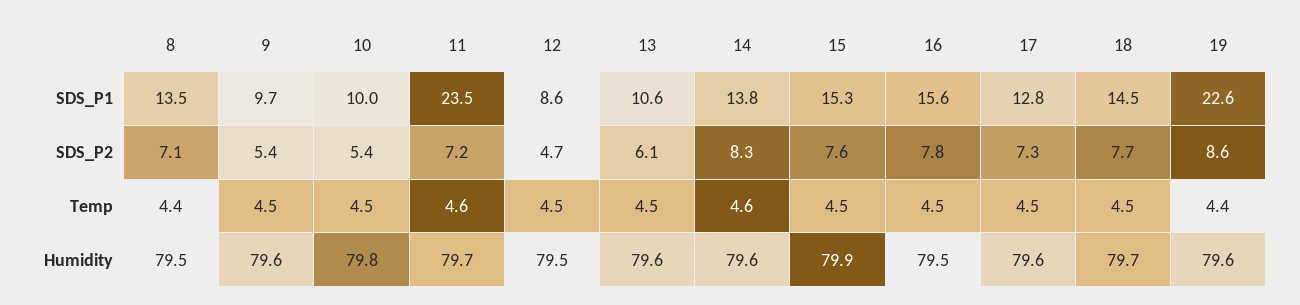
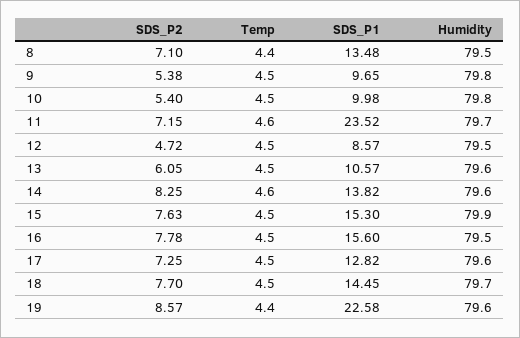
  {
    "8": {
      "SDS_P1": 13.48,
      "SDS_P2": 7.1,
      "Temp": 4.4,
      "Humidity": 79.5
    },
    "9": {
      "SDS_P1": 9.65,
      "SDS_P2": 5.38,
      "Temp": 4.5,
-     "Humidity": 79.6
+     "Humidity": 79.8
    },
    "10": {
      "SDS_P1": 9.98,
      "SDS_P2": 5.4,
      "Temp": 4.5,
      "Humidity": 79.8
    },
    "11": {
      "SDS_P1": 23.52,
      "SDS_P2": 7.15,
      "Temp": 4.6,
      "Humidity": 79.7
    },
    "12": {
      "SDS_P1": 8.57,
      "SDS_P2": 4.72,
      "Temp": 4.5,
      "Humidity": 79.5
    },
    "13": {
      "SDS_P1": 10.57,
      "SDS_P2": 6.05,
      "Temp": 4.5,
      "Humidity": 79.6
    },
    "14": {
      "SDS_P1": 13.82,
      "SDS_P2": 8.25,
      "Temp": 4.6,
      "Humidity": 79.6
    },
    "15": {
      "SDS_P1": 15.3,
      "SDS_P2": 7.63,
      "Temp": 4.5,
      "Humidity": 79.9
    },
    "16": {
      "SDS_P1": 15.6,
      "SDS_P2": 7.78,
      "Temp": 4.5,
      "Humidity": 79.5
    },
    "17": {
      "SDS_P1": 12.82,
      "SDS_P2": 7.25,
      "Temp": 4.5,
      "Humidity": 79.6
    },
    "18": {
      "SDS_P1": 14.45,
      "SDS_P2": 7.7,
      "Temp": 4.5,
      "Humidity": 79.7
    },
    "19": {
      "SDS_P1": 22.58,
      "SDS_P2": 8.57,
      "Temp": 4.4,
      "Humidity": 79.6
    }
  }

